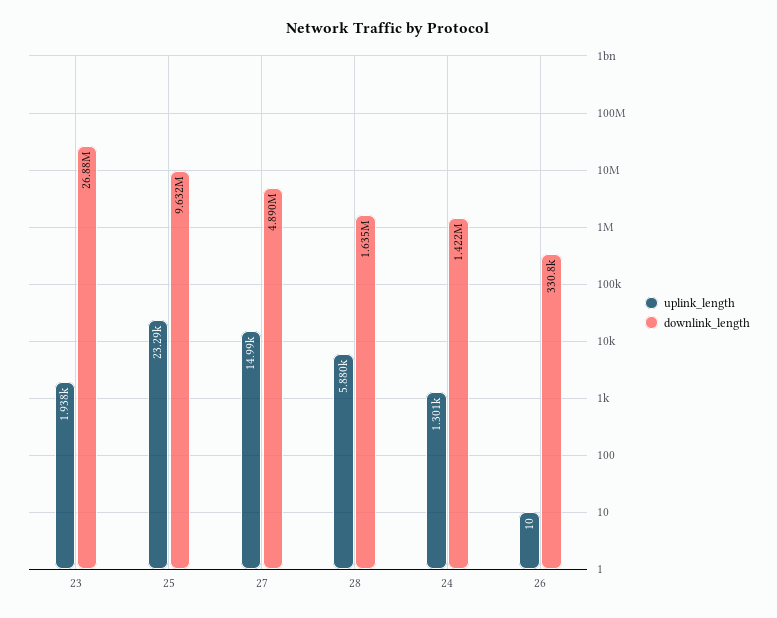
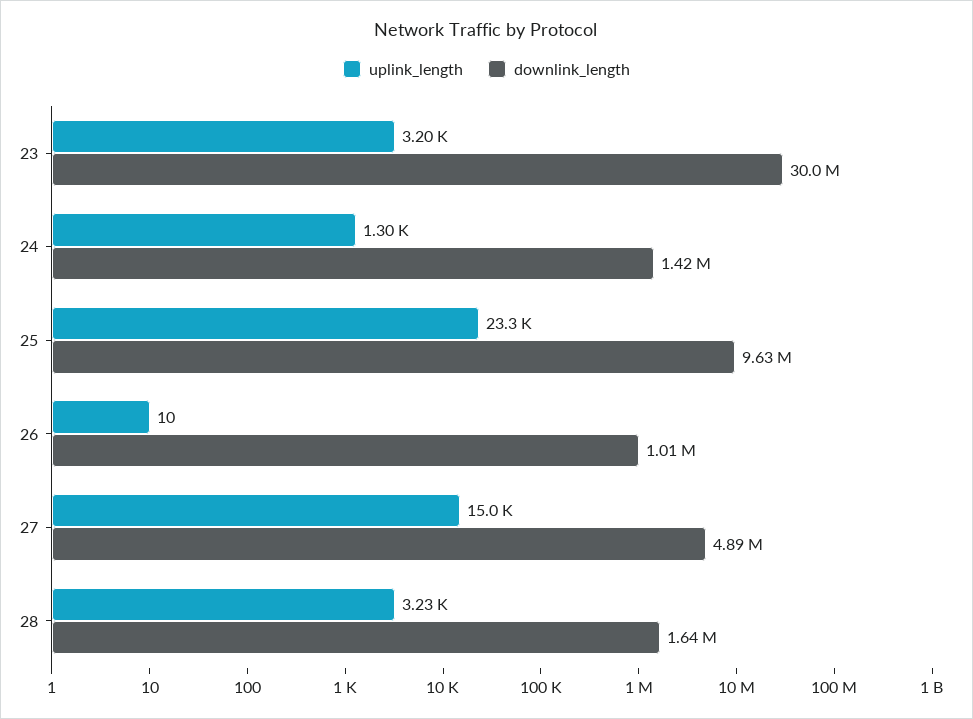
  {
    "uplink_length": {
-     "23": 1938,
+     "23": 3200,
      "25": 23290,
      "27": 14990,
-     "28": 5880,
+     "28": 3230,
      "24": 1301,
      "26": 10
    },
    "downlink_length": {
-     "23": 26880000,
+     "23": 30000000,
      "25": 9632000,
      "27": 4890000,
      "28": 1635000,
      "24": 1422000,
-     "26": 330800
+     "26": 1010000
    }
  }

